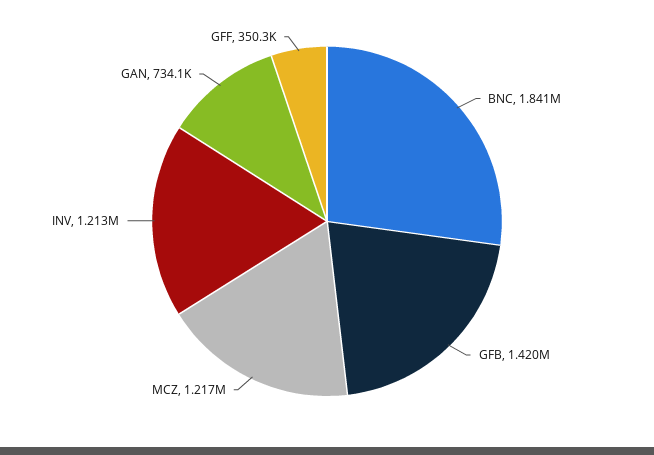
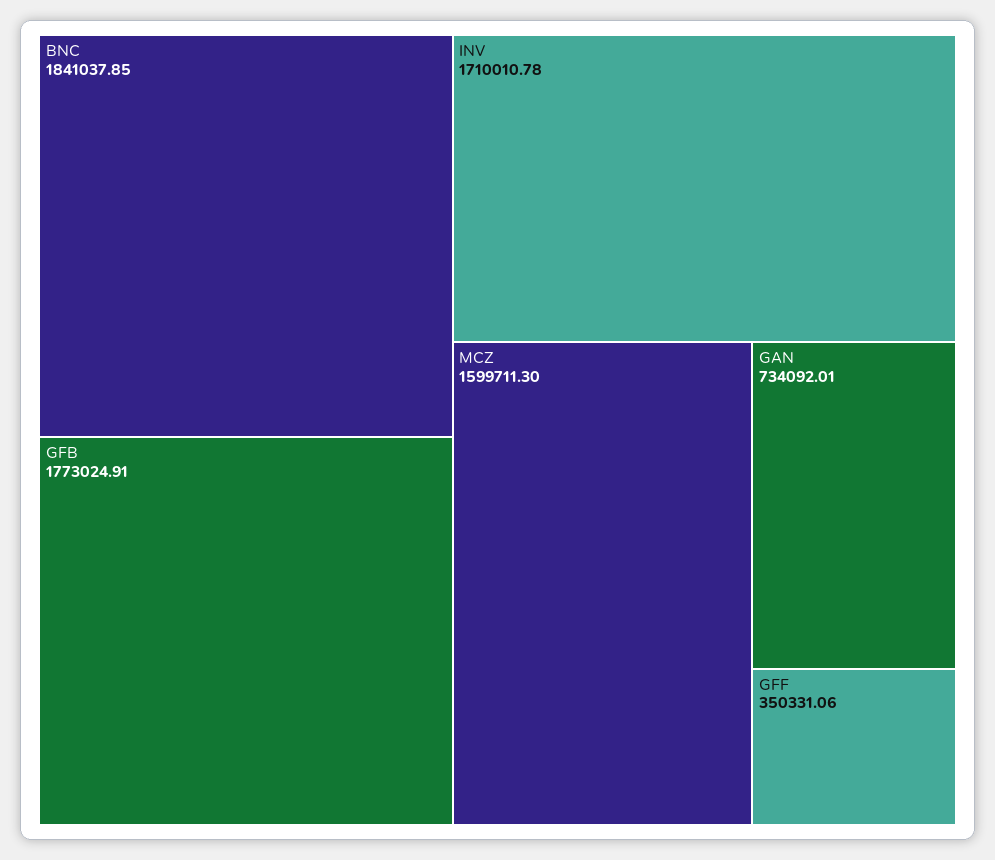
  {
    "BNC": 1841037.85,
-   "GFB": 1420000,
+   "GFB": 1773024.91,
-   "MCZ": 1217000,
+   "MCZ": 1599711.3,
-   "INV": 1213000,
+   "INV": 1710010.78,
    "GAN": 734092.01,
    "GFF": 350331.06
  }

